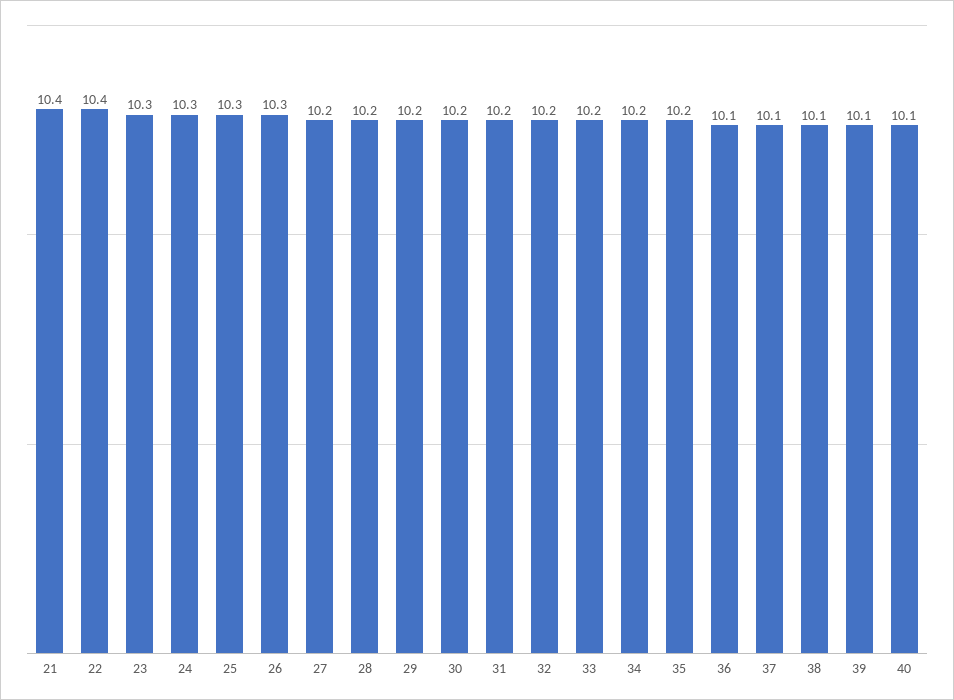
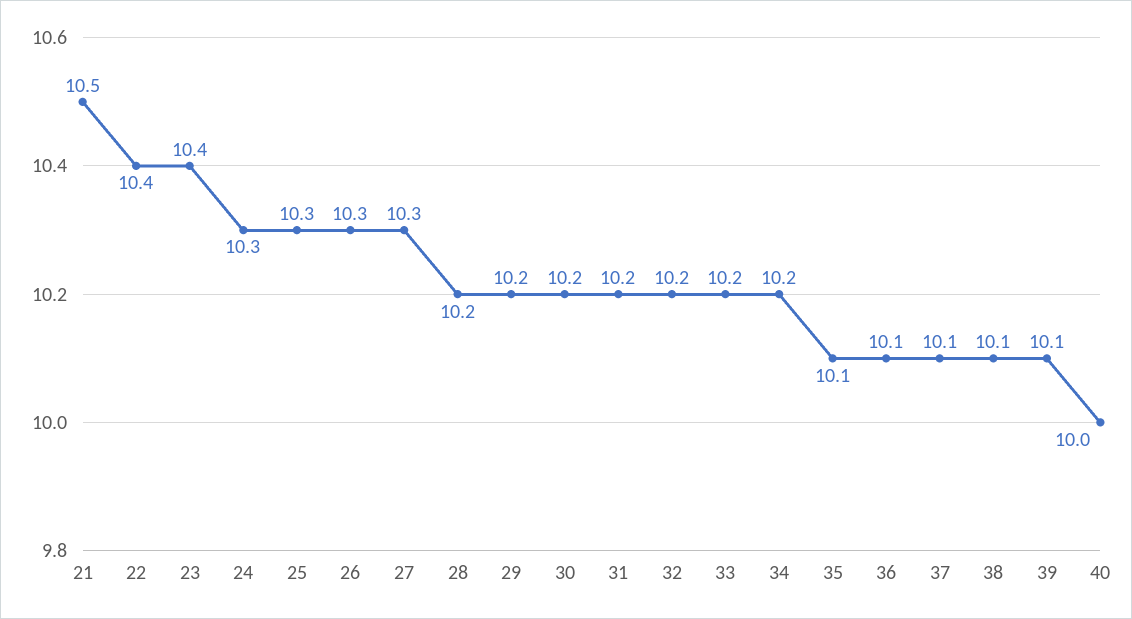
  {
-   "21": 10.4,
+   "21": 10.5,
    "22": 10.4,
-   "23": 10.3,
+   "23": 10.4,
    "24": 10.3,
    "25": 10.3,
    "26": 10.3,
-   "27": 10.2,
+   "27": 10.3,
    "28": 10.2,
    "29": 10.2,
    "30": 10.2,
    "31": 10.2,
    "32": 10.2,
    "33": 10.2,
    "34": 10.2,
-   "35": 10.2,
+   "35": 10.1,
    "36": 10.1,
    "37": 10.1,
    "38": 10.1,
    "39": 10.1,
-   "40": 10.1
+   "40": 10
  }

